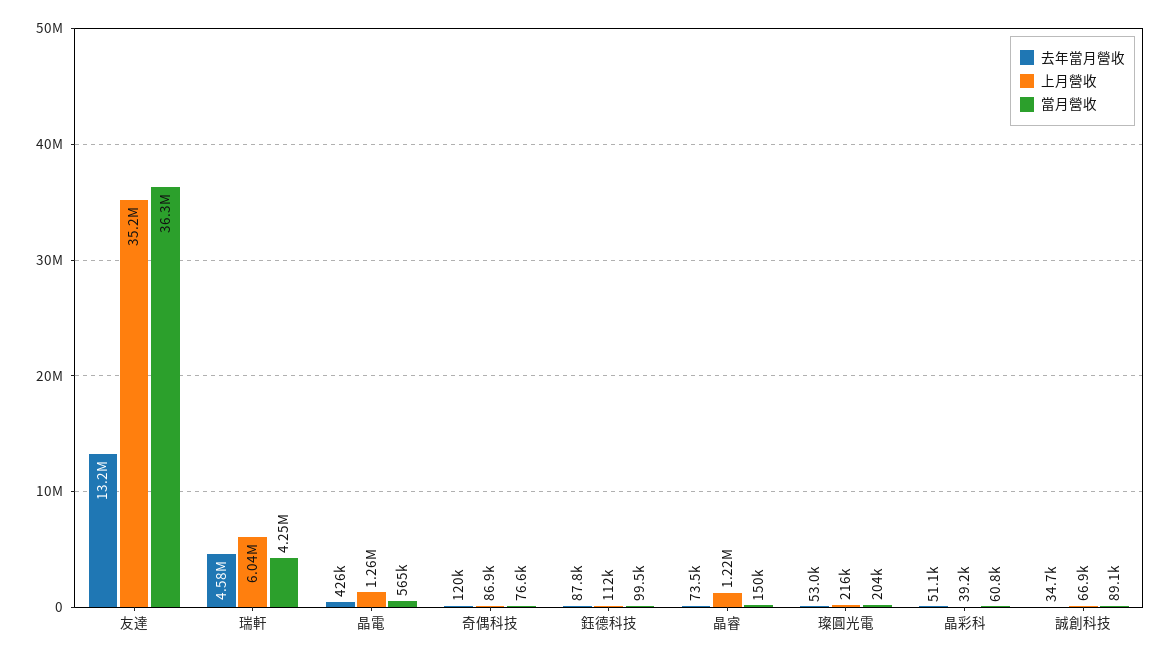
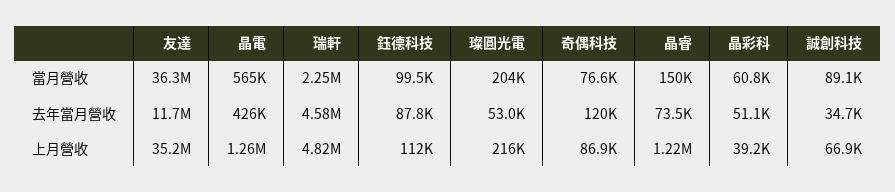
  {
    "去年當月營收": {
-     "友達": 13200000,
+     "友達": 11700000,
      "瑞軒": 4580000,
      "晶電": 426000,
      "奇偶科技": 120000,
      "鈺德科技": 87800,
      "晶睿": 73500,
      "璨圓光電": 53000,
      "晶彩科": 51100,
      "誠創科技": 34700
    },
    "上月營收": {
      "友達": 35200000,
-     "瑞軒": 6040000,
+     "瑞軒": 4820000,
      "晶電": 1260000,
      "奇偶科技": 86900,
      "鈺德科技": 112000,
      "晶睿": 1220000,
      "璨圓光電": 216000,
      "晶彩科": 39200,
      "誠創科技": 66900
    },
    "當月營收": {
      "友達": 36300000,
-     "瑞軒": 4250000,
+     "瑞軒": 2250000,
      "晶電": 565000,
      "奇偶科技": 76600,
      "鈺德科技": 99500,
      "晶睿": 150000,
      "璨圓光電": 204000,
      "晶彩科": 60800,
      "誠創科技": 89100
    }
  }

